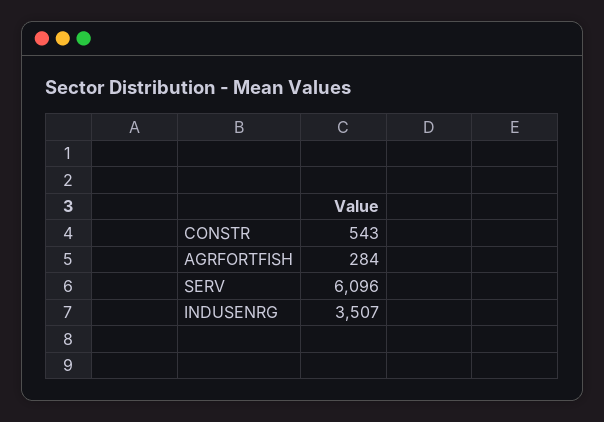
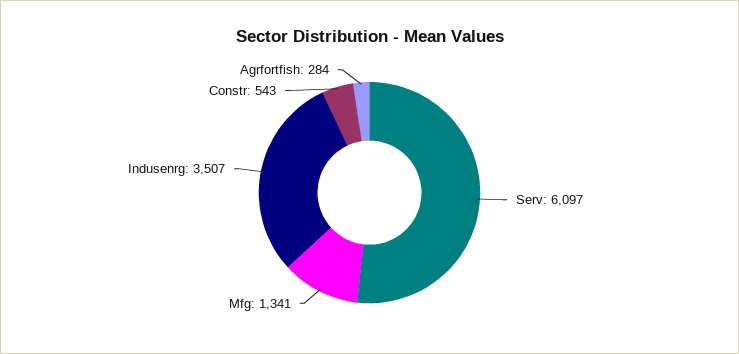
  {
    "CONSTR": 543,
    "AGRFORTFISH": 284,
-   "SERV": 6096,
+   "SERV": 6097,
-   "INDUSENRG": 3507
+   "INDUSENRG": 3507,
+   "Mfg": 1341
  }

